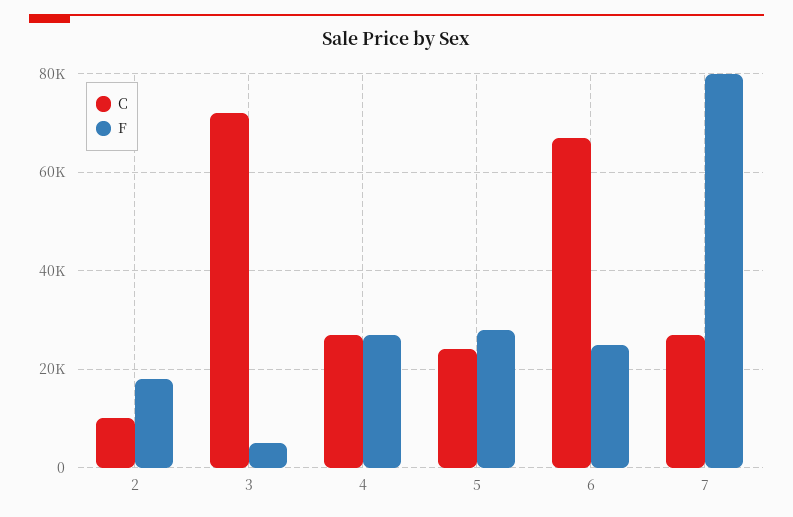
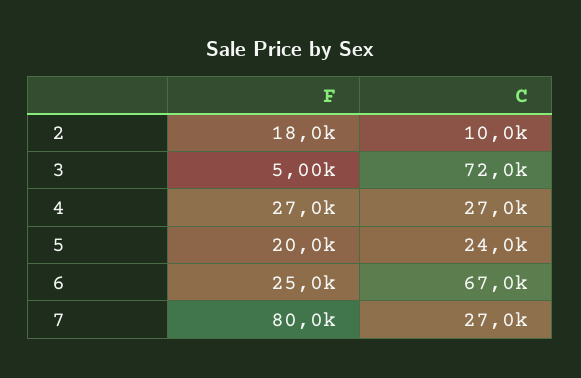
  {
    "C": {
      "2": 10000,
      "3": 72000,
      "4": 27000,
      "5": 24000,
      "6": 67000,
      "7": 27000
    },
    "F": {
      "2": 18000,
      "3": 5000,
      "4": 27000,
-     "5": 28000,
+     "5": 20000,
      "6": 25000,
      "7": 80000
    }
  }

